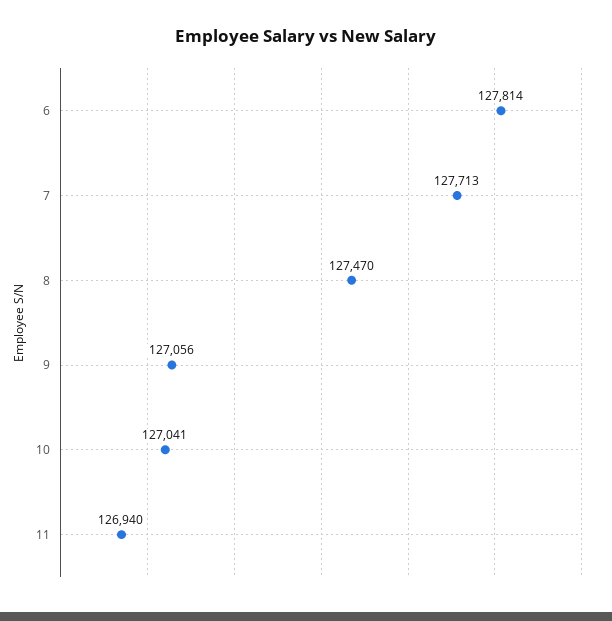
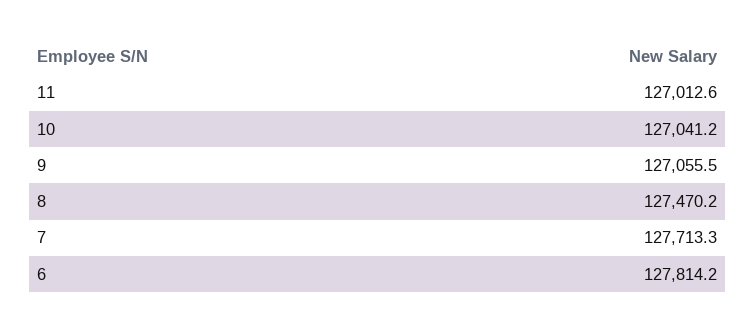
  {
    "6": 127814.2,
    "7": 127713.3,
    "8": 127470.2,
    "9": 127055.5,
    "10": 127041.2,
-   "11": 126940
+   "11": 127012.6
  }

